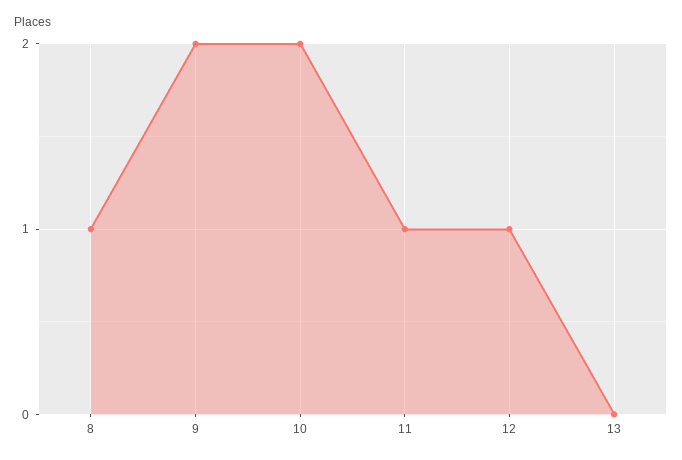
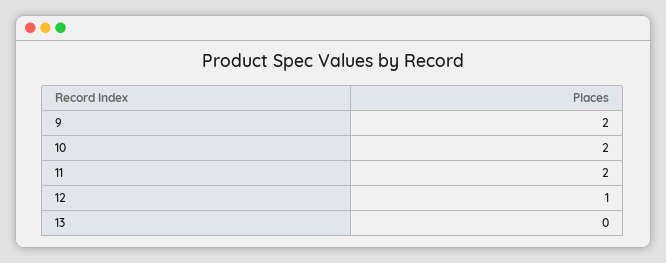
  {
-   "8": 1,
    "9": 2,
    "10": 2,
-   "11": 1,
+   "11": 2,
    "12": 1,
    "13": 0
  }

